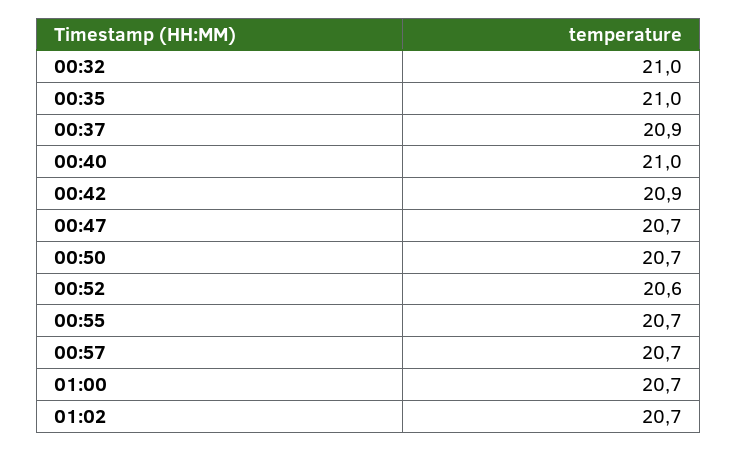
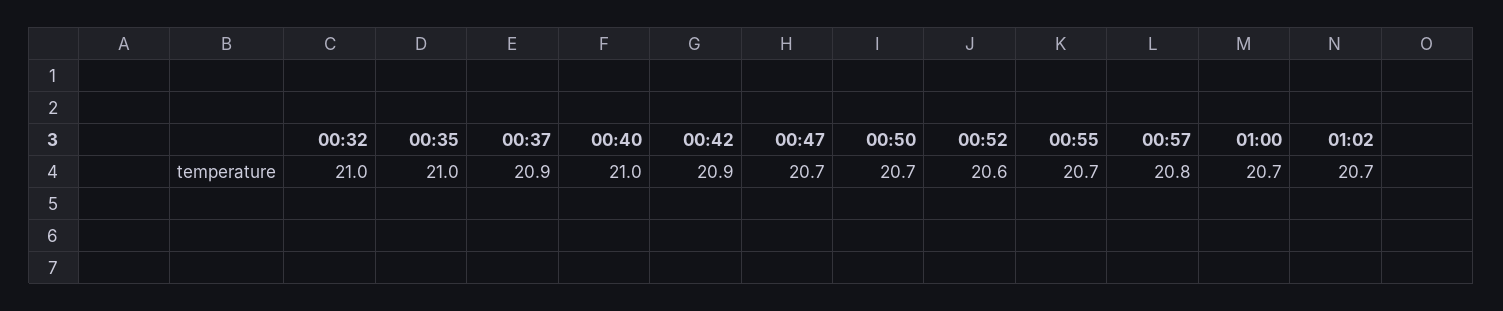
  {
    "00:32": 21,
    "00:35": 21,
    "00:37": 20.9,
    "00:40": 21,
    "00:42": 20.9,
    "00:47": 20.7,
    "00:50": 20.7,
    "00:52": 20.6,
    "00:55": 20.7,
-   "00:57": 20.7,
+   "00:57": 20.8,
    "01:00": 20.7,
    "01:02": 20.7
  }

